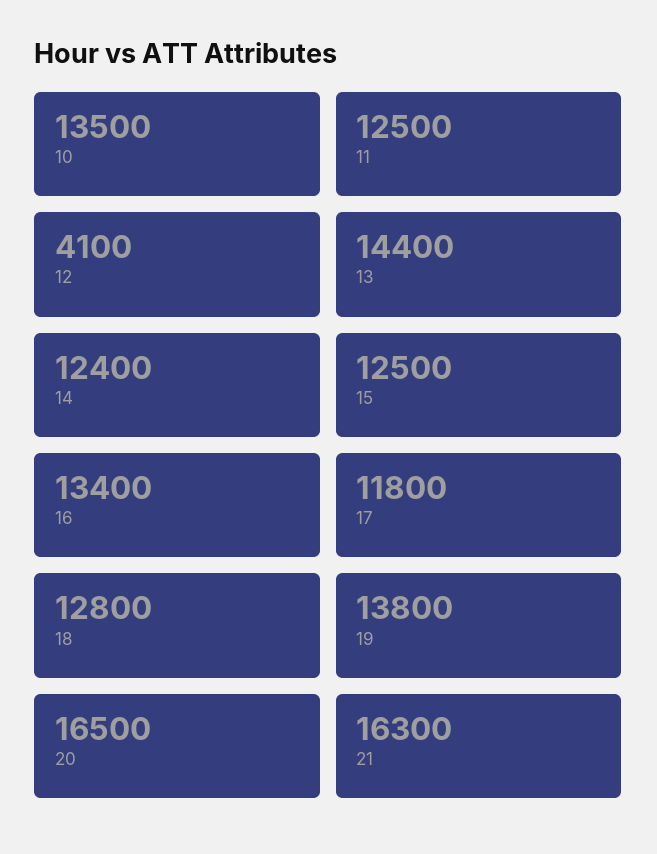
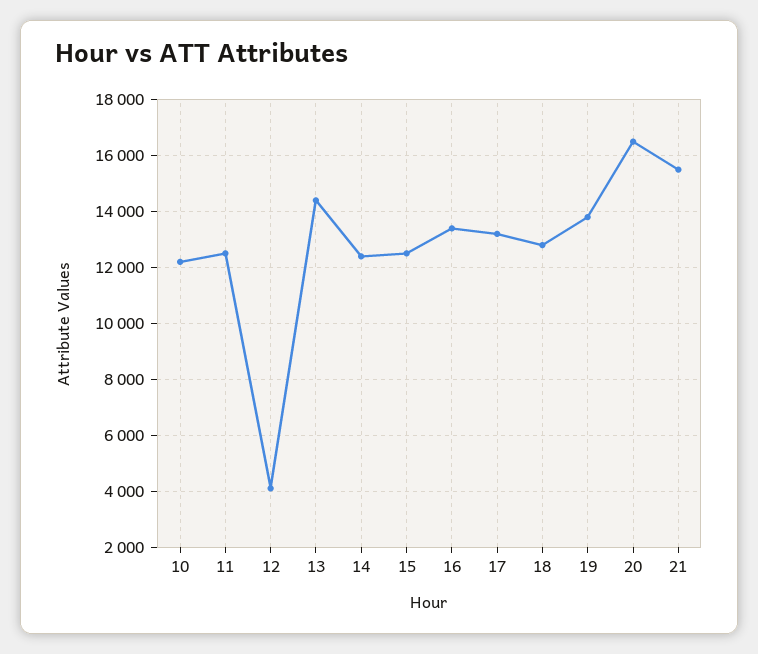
  {
-   "10": 13500,
+   "10": 12250,
    "11": 12500,
    "12": 4100,
    "13": 14400,
    "14": 12400,
    "15": 12500,
    "16": 13400,
-   "17": 11800,
+   "17": 13250,
    "18": 12800,
    "19": 13800,
    "20": 16500,
-   "21": 16300
+   "21": 15500
  }

